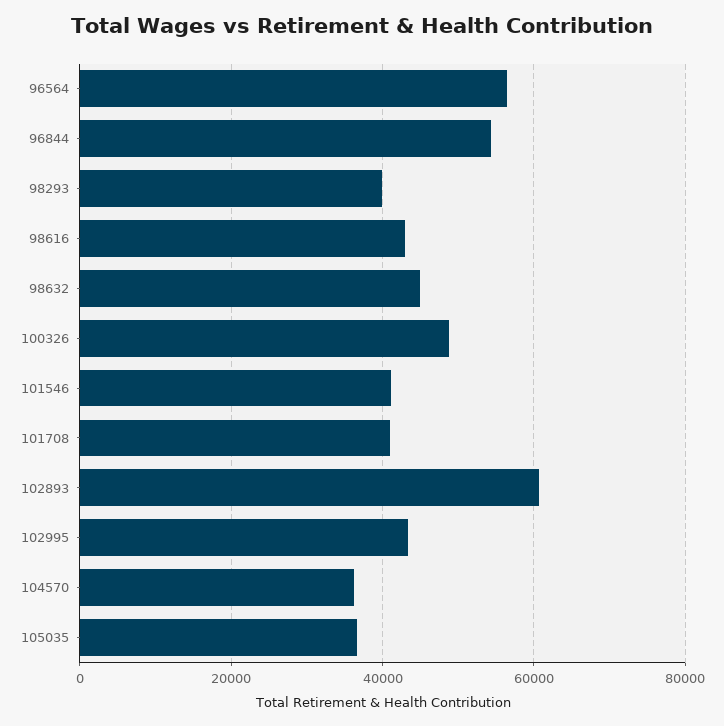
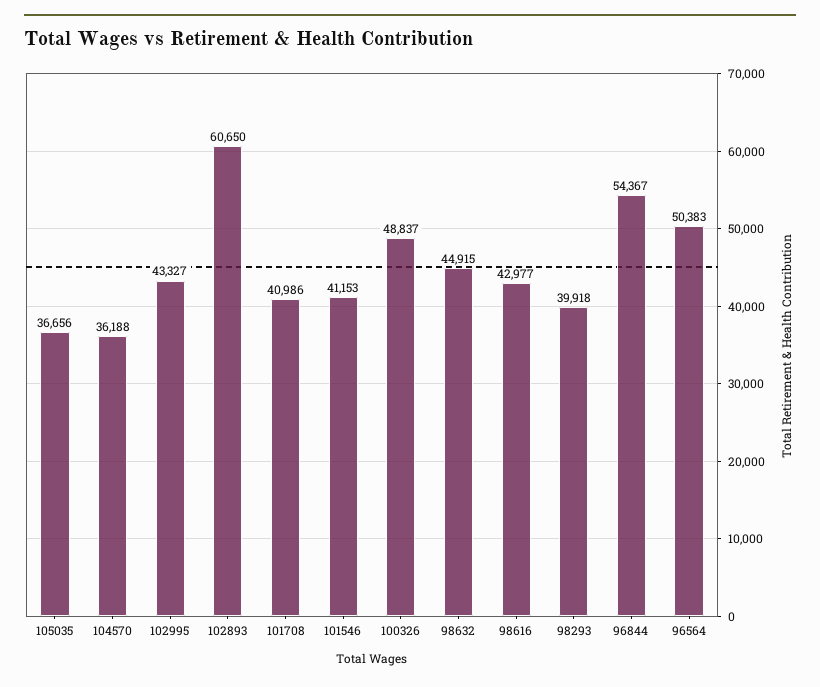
  {
-   "96564": 56000,
+   "96564": 50383,
    "96844": 54367,
    "98293": 39918,
    "98616": 42977,
    "98632": 44915,
    "100326": 48837,
    "101546": 41153,
    "101708": 40986,
    "102893": 60650,
    "102995": 43327,
    "104570": 36188,
    "105035": 36656
  }

